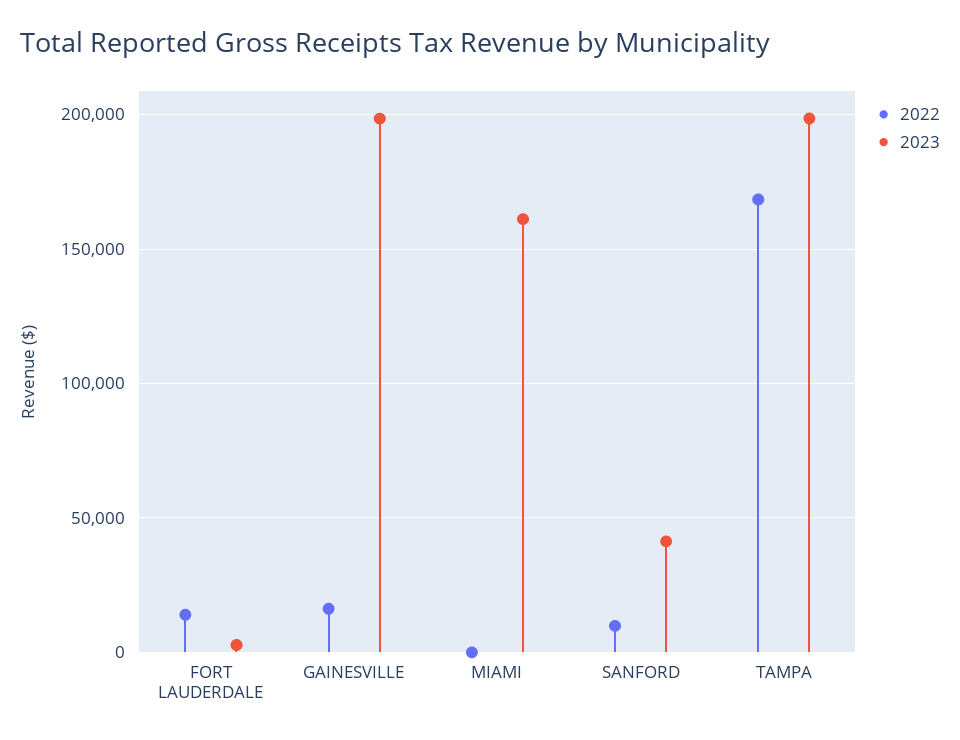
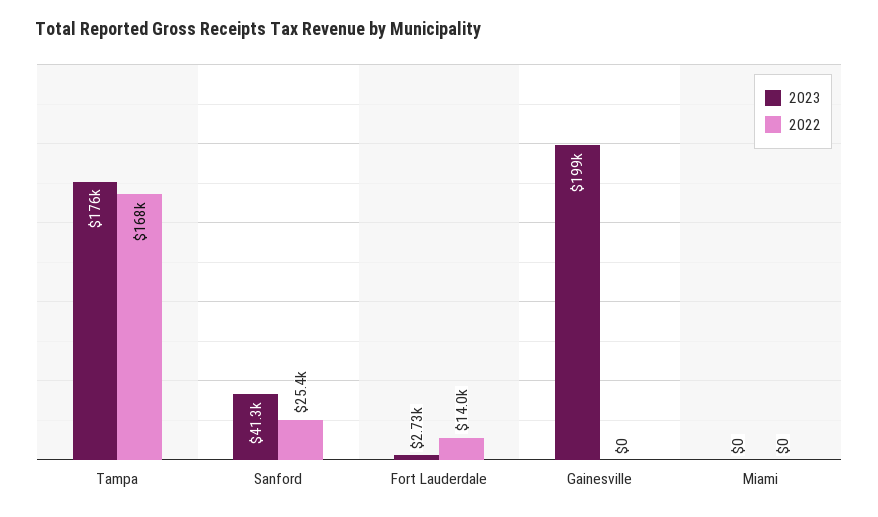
  {
    "2022": {
      "FORT LAUDERDALE": 14000,
-     "GAINESVILLE": 15000,
+     "GAINESVILLE": 0,
      "MIAMI": 0,
-     "SANFORD": 10000,
+     "SANFORD": 25400,
      "TAMPA": 168000
    },
    "2023": {
      "FORT LAUDERDALE": 2730,
      "GAINESVILLE": 199000,
-     "MIAMI": 160000,
+     "MIAMI": 0,
      "SANFORD": 41300,
-     "TAMPA": 200000
+     "TAMPA": 176000
    }
  }

